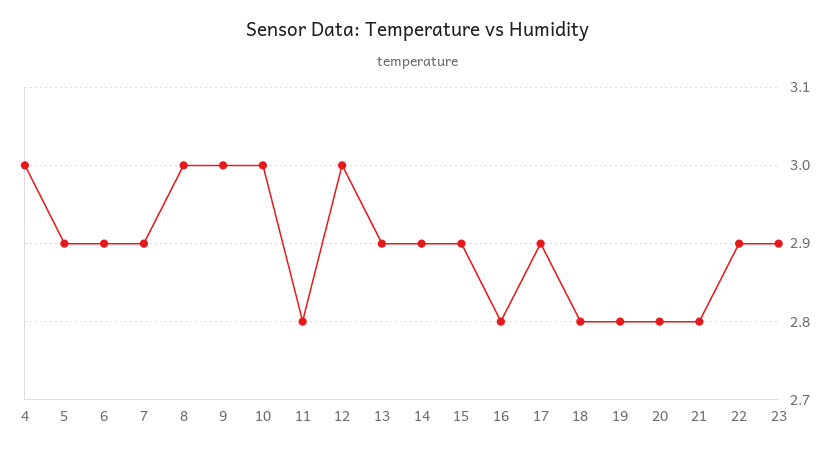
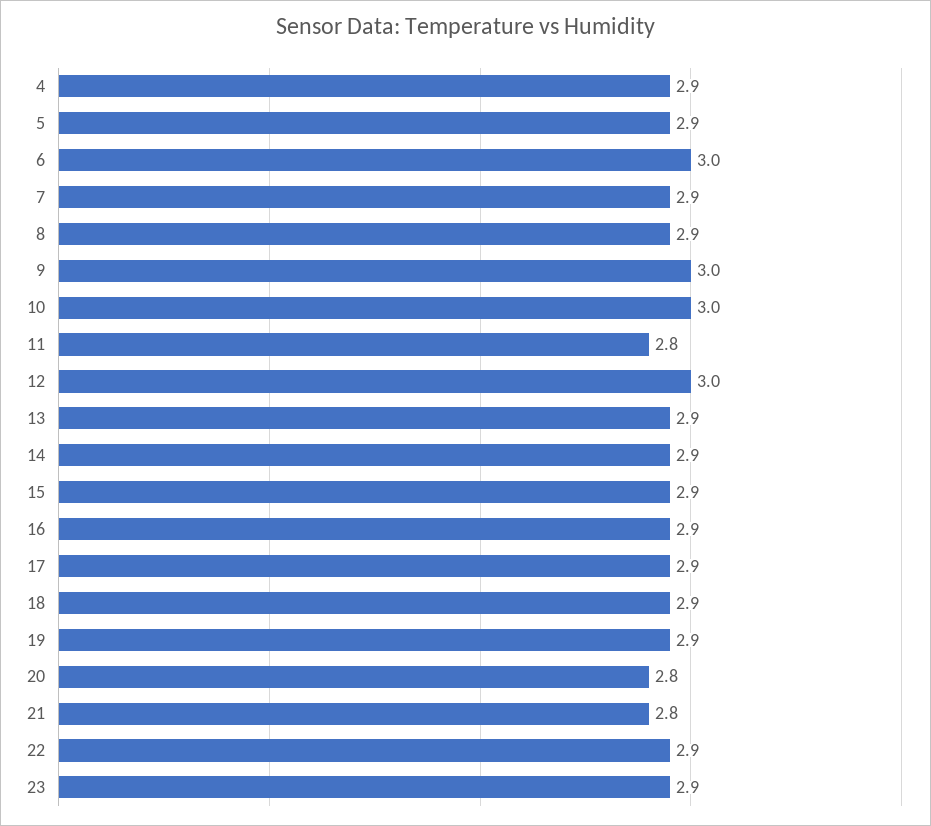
  {
-   "4": 3,
+   "4": 2.9,
    "5": 2.9,
-   "6": 2.9,
+   "6": 3,
    "7": 2.9,
-   "8": 3,
+   "8": 2.9,
    "9": 3,
    "10": 3,
    "11": 2.8,
    "12": 3,
    "13": 2.9,
    "14": 2.9,
    "15": 2.9,
-   "16": 2.8,
+   "16": 2.9,
    "17": 2.9,
-   "18": 2.8,
+   "18": 2.9,
-   "19": 2.8,
+   "19": 2.9,
    "20": 2.8,
    "21": 2.8,
    "22": 2.9,
    "23": 2.9
  }

